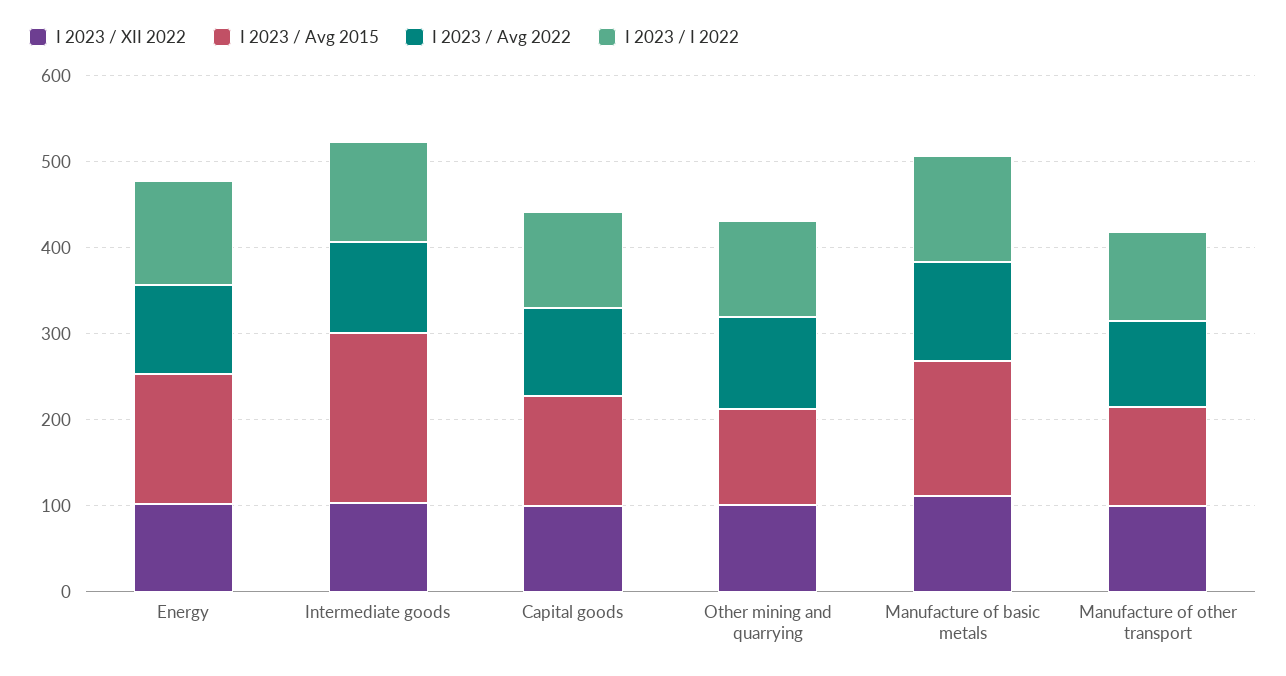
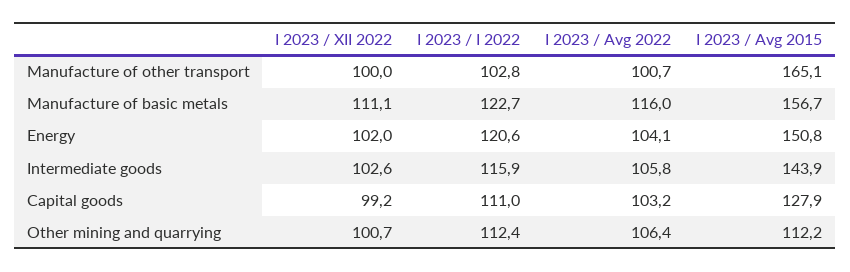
  {
    "I 2023 / XII 2022": {
      "Energy": 102,
      "Intermediate goods": 102.6,
      "Capital goods": 99.2,
      "Other mining and quarrying": 100.7,
      "Manufacture of basic metals": 111.1,
      "Manufacture of other transport": 100
    },
    "I 2023 / Avg 2015": {
      "Energy": 150.8,
-     "Intermediate goods": 200,
+     "Intermediate goods": 143.9,
      "Capital goods": 127.9,
      "Other mining and quarrying": 112.2,
      "Manufacture of basic metals": 156.7,
-     "Manufacture of other transport": 120
+     "Manufacture of other transport": 165.1
    },
    "I 2023 / Avg 2022": {
      "Energy": 104.1,
      "Intermediate goods": 105.8,
      "Capital goods": 103.2,
      "Other mining and quarrying": 106.4,
      "Manufacture of basic metals": 116,
      "Manufacture of other transport": 100.7
    },
    "I 2023 / I 2022": {
      "Energy": 120.6,
      "Intermediate goods": 115.9,
      "Capital goods": 111,
      "Other mining and quarrying": 112.4,
      "Manufacture of basic metals": 122.7,
      "Manufacture of other transport": 102.8
    }
  }

